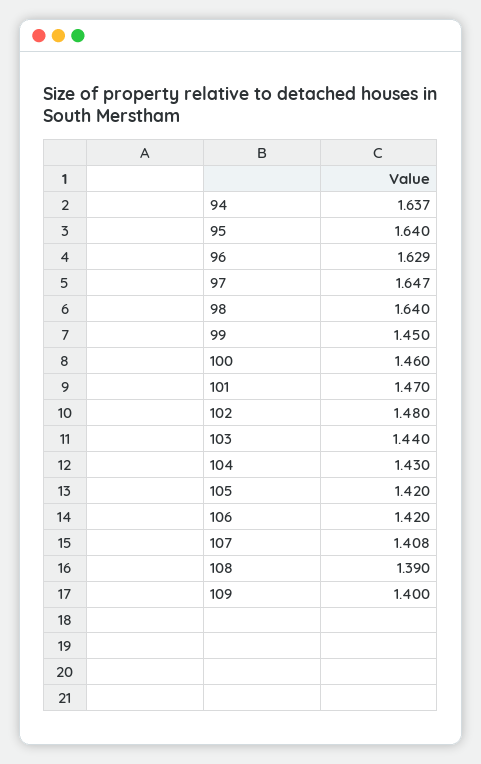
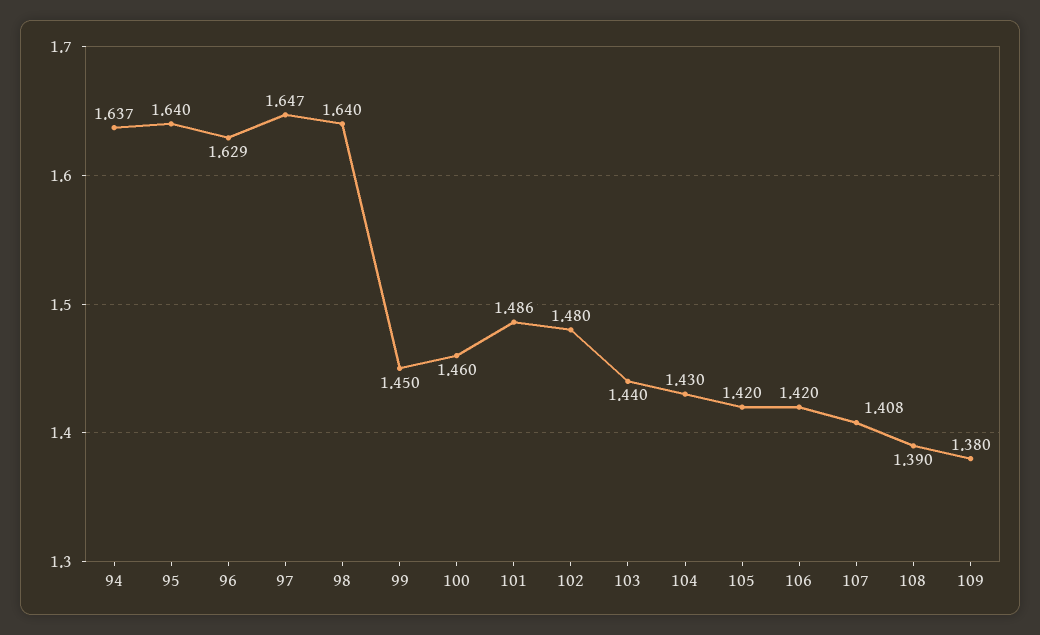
  {
    "94": 1.637,
    "95": 1.64,
    "96": 1.629,
    "97": 1.647,
    "98": 1.64,
    "99": 1.45,
    "100": 1.46,
-   "101": 1.47,
+   "101": 1.486,
    "102": 1.48,
    "103": 1.44,
    "104": 1.43,
    "105": 1.42,
    "106": 1.42,
    "107": 1.408,
    "108": 1.39,
-   "109": 1.4
+   "109": 1.38
  }

